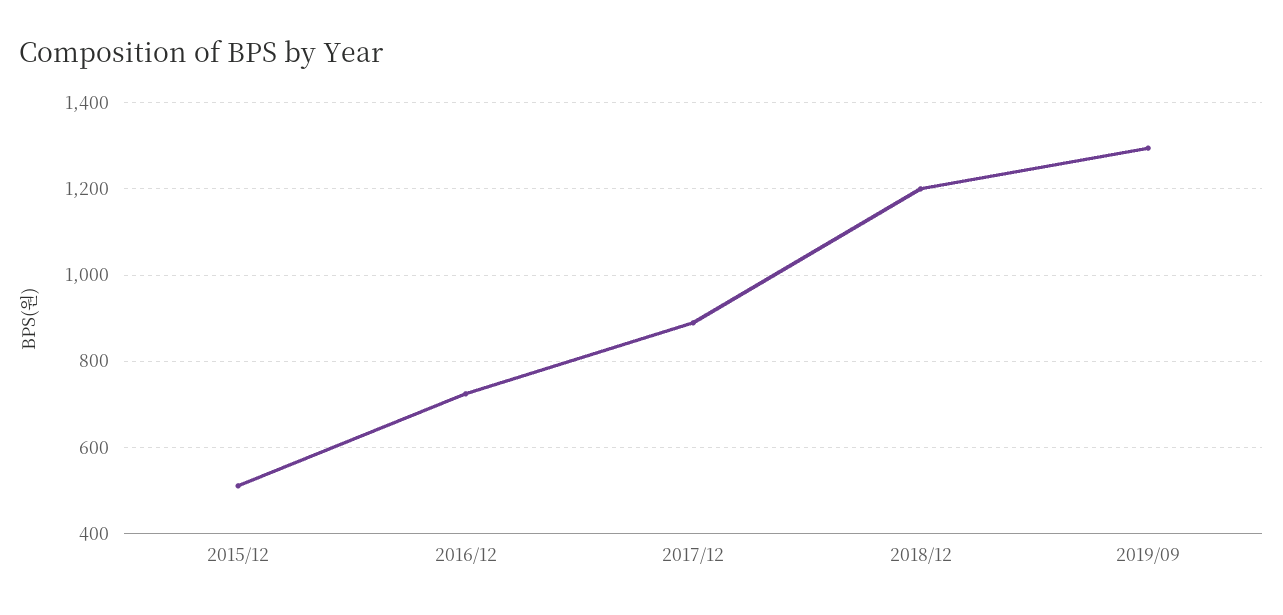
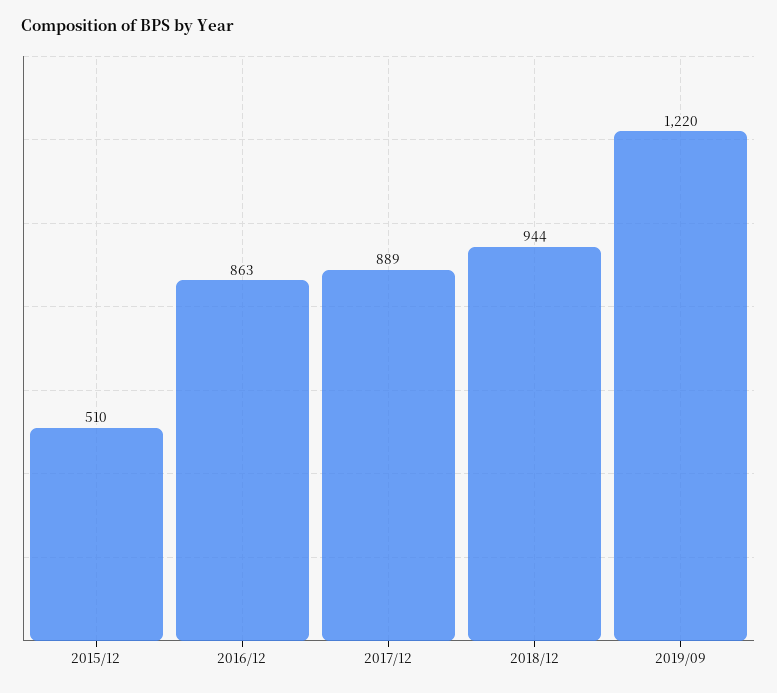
  {
    "2015/12": 510,
-   "2016/12": 720,
+   "2016/12": 863,
    "2017/12": 889,
-   "2018/12": 1200,
+   "2018/12": 944,
-   "2019/09": 1300
+   "2019/09": 1220
  }

